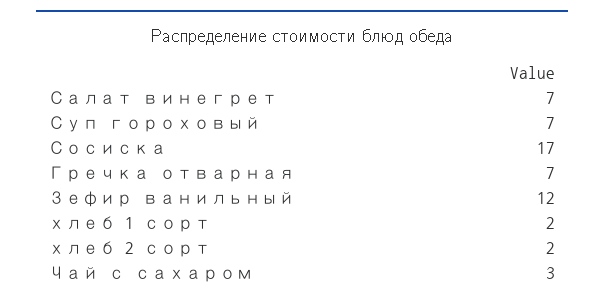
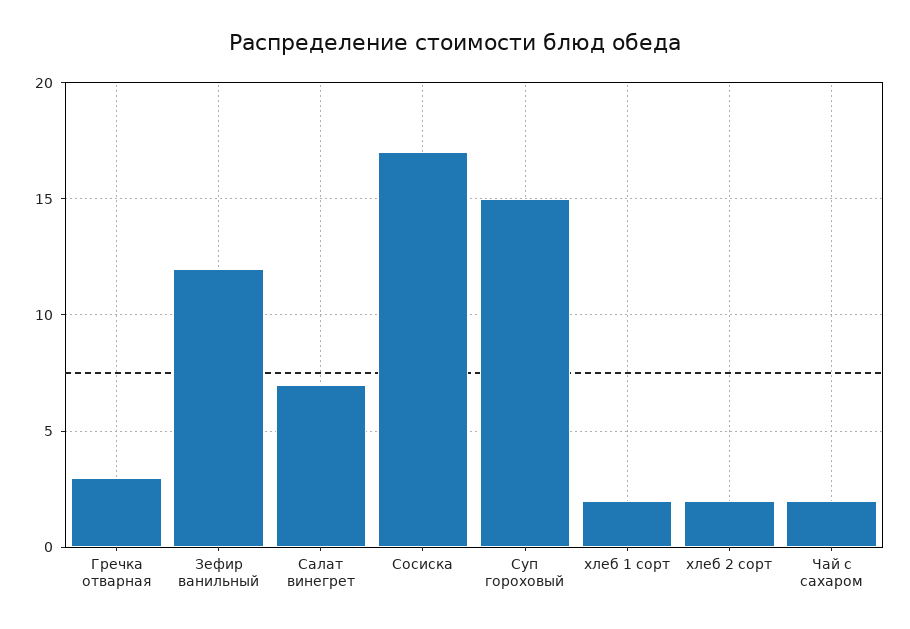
  {
    "Салат винегрет": 7,
-   "Суп гороховый": 7,
+   "Суп гороховый": 15,
    "Сосиска": 17,
-   "Гречка отварная": 7,
+   "Гречка отварная": 3,
    "Зефир ванильный": 12,
    "хлеб 1 сорт": 2,
    "хлеб 2 сорт": 2,
-   "Чай с сахаром": 3
+   "Чай с сахаром": 2
  }

